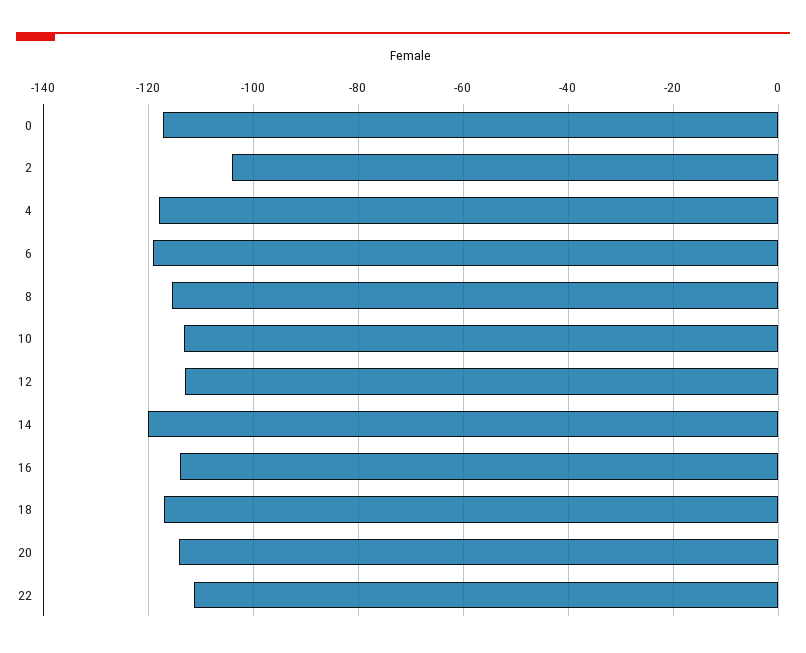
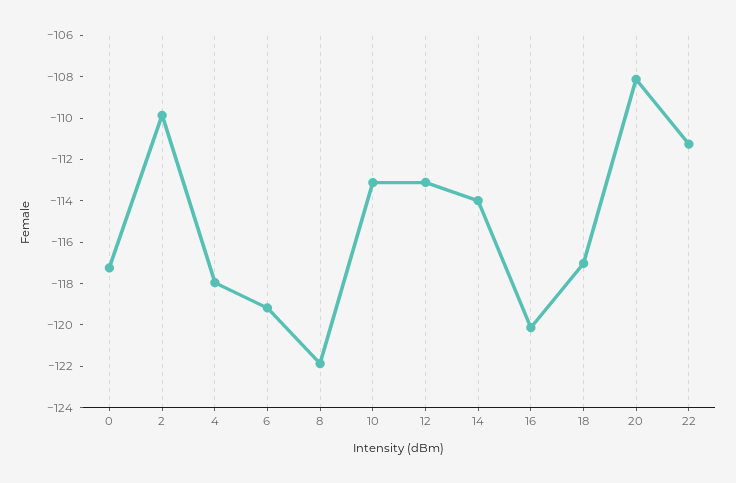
  {
    "0": -117,
-   "2": -104,
+   "2": -110,
    "4": -118,
    "6": -119,
-   "8": -116,
+   "8": -122,
    "10": -113,
    "12": -113,
-   "14": -120,
+   "14": -114,
-   "16": -114,
+   "16": -120,
    "18": -117,
-   "20": -114,
+   "20": -108,
    "22": -111.5
  }

